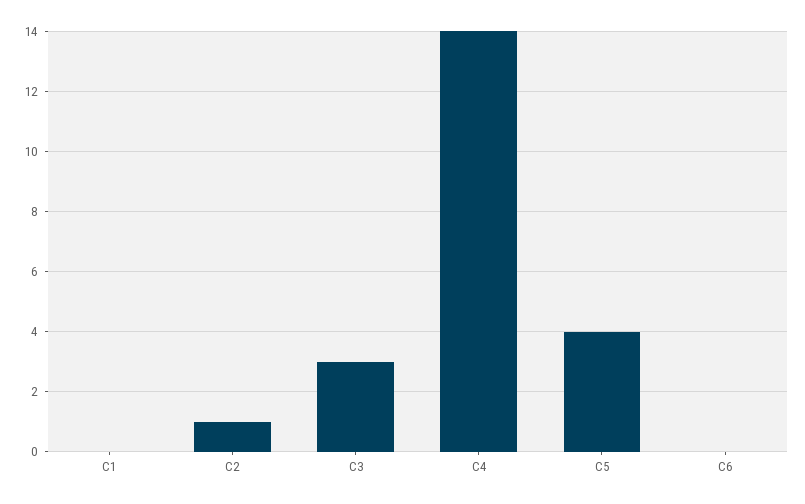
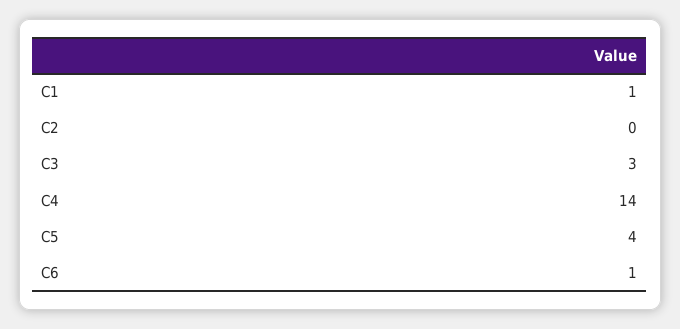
  {
-   "C1": 0,
+   "C1": 1,
-   "C2": 1,
+   "C2": 0,
    "C3": 3,
    "C4": 14,
    "C5": 4,
-   "C6": 0
+   "C6": 1
  }

